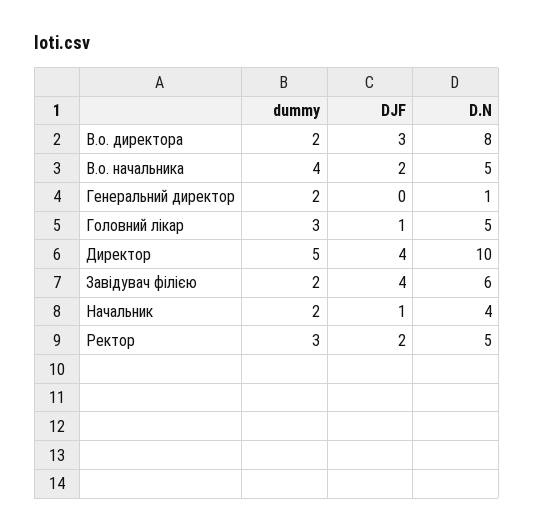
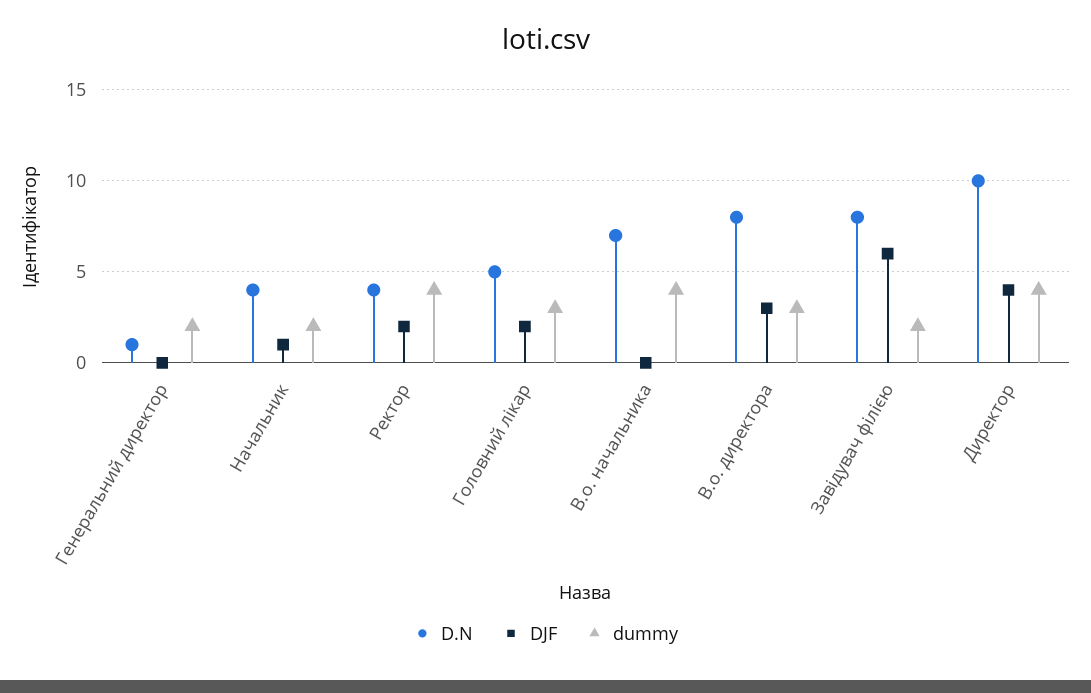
  {
    "dummy": {
-     "В.о. директора": 2,
+     "В.о. директора": 3,
      "В.о. начальника": 4,
      "Генеральний директор": 2,
      "Головний лікар": 3,
-     "Директор": 5,
+     "Директор": 4,
      "Завідувач філією": 2,
      "Начальник": 2,
-     "Ректор": 3
+     "Ректор": 4
    },
    "DJF": {
      "В.о. директора": 3,
-     "В.о. начальника": 2,
+     "В.о. начальника": 0,
      "Генеральний директор": 0,
-     "Головний лікар": 1,
+     "Головний лікар": 2,
      "Директор": 4,
-     "Завідувач філією": 4,
+     "Завідувач філією": 6,
      "Начальник": 1,
      "Ректор": 2
    },
    "D.N": {
      "В.о. директора": 8,
-     "В.о. начальника": 5,
+     "В.о. начальника": 7,
      "Генеральний директор": 1,
      "Головний лікар": 5,
      "Директор": 10,
-     "Завідувач філією": 6,
+     "Завідувач філією": 8,
      "Начальник": 4,
-     "Ректор": 5
+     "Ректор": 4
    }
  }

